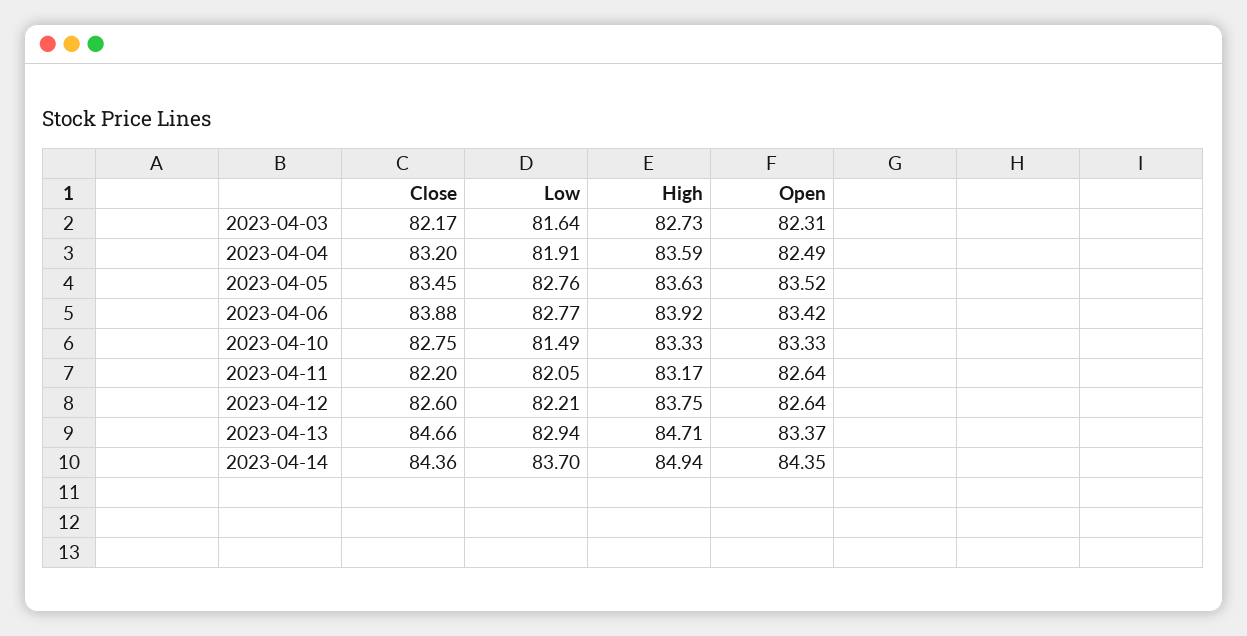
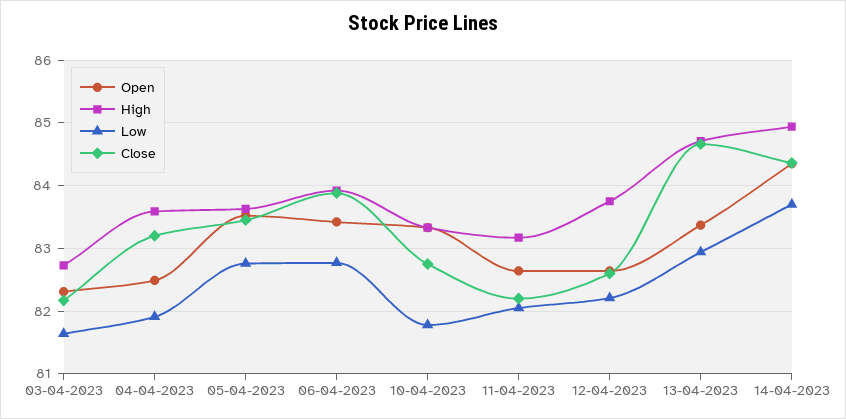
  {
    "Close": {
      "2023-04-03": 82.17,
      "2023-04-04": 83.2,
      "2023-04-05": 83.45,
      "2023-04-06": 83.88,
      "2023-04-10": 82.75,
      "2023-04-11": 82.2,
      "2023-04-12": 82.6,
      "2023-04-13": 84.66,
      "2023-04-14": 84.36
    },
    "Low": {
      "2023-04-03": 81.64,
      "2023-04-04": 81.91,
      "2023-04-05": 82.76,
      "2023-04-06": 82.77,
-     "2023-04-10": 81.49,
+     "2023-04-10": 81.8,
      "2023-04-11": 82.05,
      "2023-04-12": 82.21,
      "2023-04-13": 82.94,
      "2023-04-14": 83.7
    },
    "High": {
      "2023-04-03": 82.73,
      "2023-04-04": 83.59,
      "2023-04-05": 83.63,
      "2023-04-06": 83.92,
      "2023-04-10": 83.33,
      "2023-04-11": 83.17,
      "2023-04-12": 83.75,
      "2023-04-13": 84.71,
      "2023-04-14": 84.94
    },
    "Open": {
      "2023-04-03": 82.31,
      "2023-04-04": 82.49,
      "2023-04-05": 83.52,
      "2023-04-06": 83.42,
      "2023-04-10": 83.33,
      "2023-04-11": 82.64,
      "2023-04-12": 82.64,
      "2023-04-13": 83.37,
      "2023-04-14": 84.35
    }
  }

